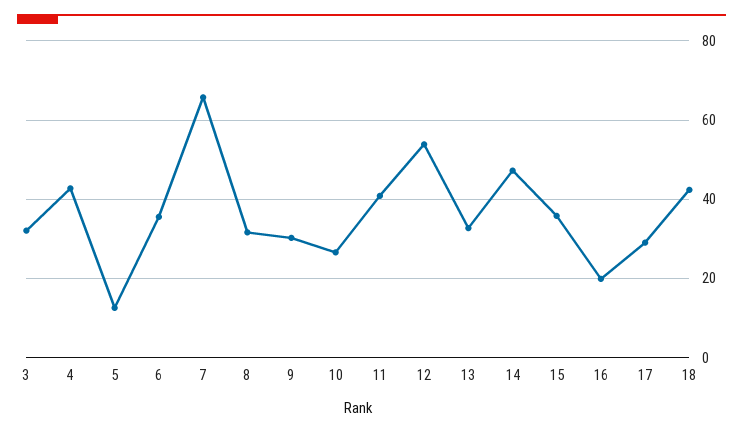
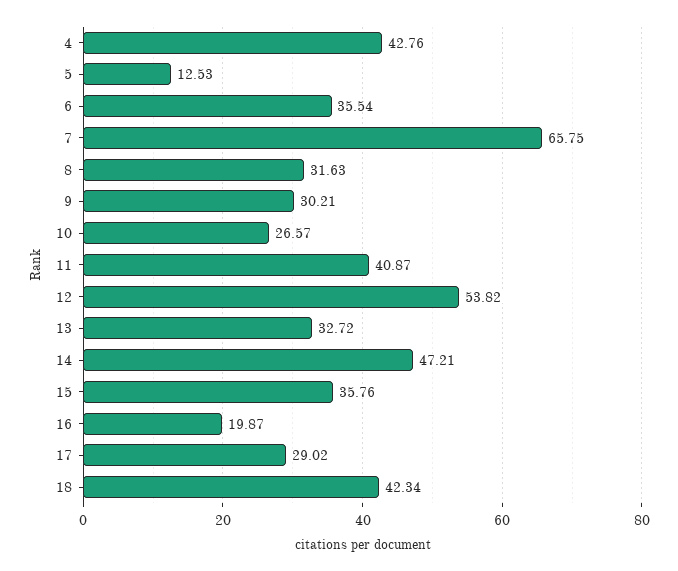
  {
-   "3": 32,
    "4": 42.76,
    "5": 12.53,
    "6": 35.54,
    "7": 65.75,
    "8": 31.63,
    "9": 30.21,
    "10": 26.57,
    "11": 40.87,
    "12": 53.82,
    "13": 32.72,
    "14": 47.21,
    "15": 35.76,
    "16": 19.87,
    "17": 29.02,
    "18": 42.34
  }

